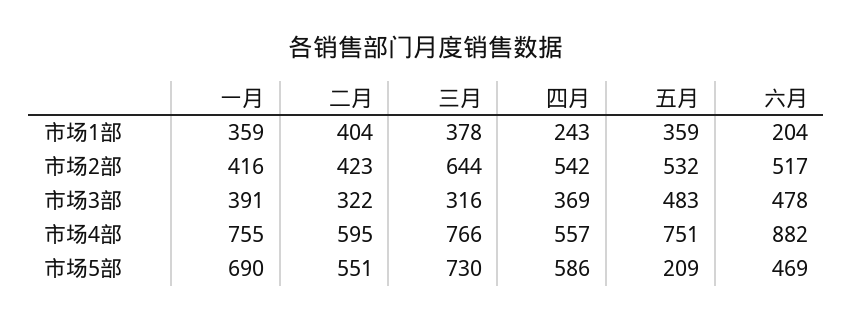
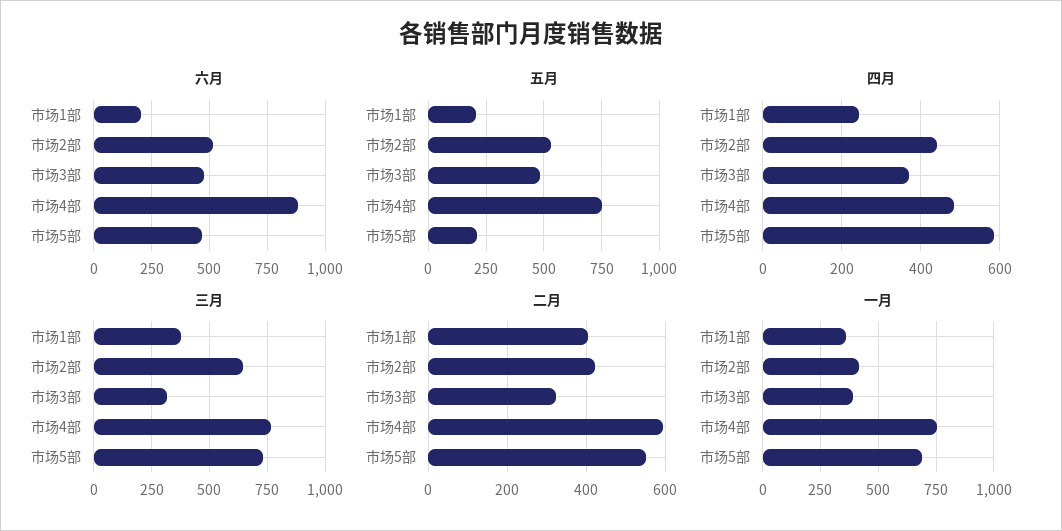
  {
    "一月": {
      "市场1部": 359,
      "市场2部": 416,
      "市场3部": 391,
      "市场4部": 755,
      "市场5部": 690
    },
    "二月": {
      "市场1部": 404,
      "市场2部": 423,
      "市场3部": 322,
      "市场4部": 595,
      "市场5部": 551
    },
    "三月": {
      "市场1部": 378,
      "市场2部": 644,
      "市场3部": 316,
      "市场4部": 766,
      "市场5部": 730
    },
    "四月": {
      "市场1部": 243,
-     "市场2部": 542,
+     "市场2部": 440,
      "市场3部": 369,
-     "市场4部": 557,
+     "市场4部": 480,
      "市场5部": 586
    },
    "五月": {
-     "市场1部": 359,
+     "市场1部": 200,
      "市场2部": 532,
      "市场3部": 483,
      "市场4部": 751,
      "市场5部": 209
    },
    "六月": {
      "市场1部": 204,
      "市场2部": 517,
      "市场3部": 478,
      "市场4部": 882,
      "市场5部": 469
    }
  }

